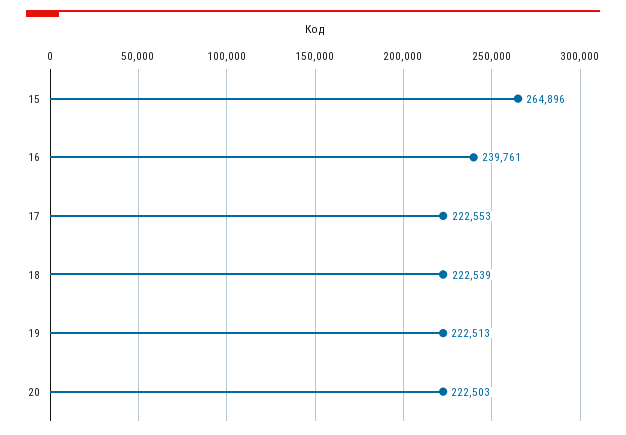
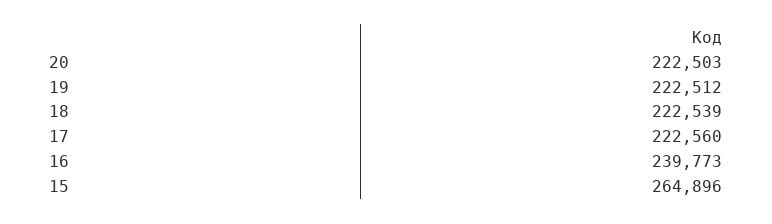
  {
    "15": 264896,
-   "16": 239761,
+   "16": 239773,
-   "17": 222553,
+   "17": 222560,
    "18": 222539,
-   "19": 222513,
+   "19": 222512,
    "20": 222503
  }

